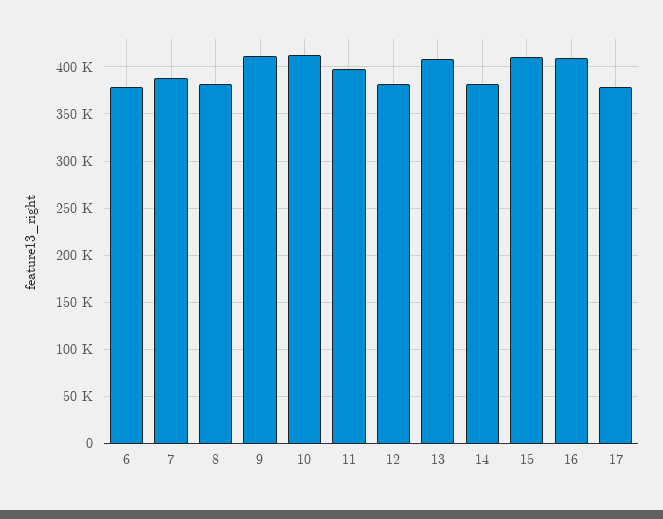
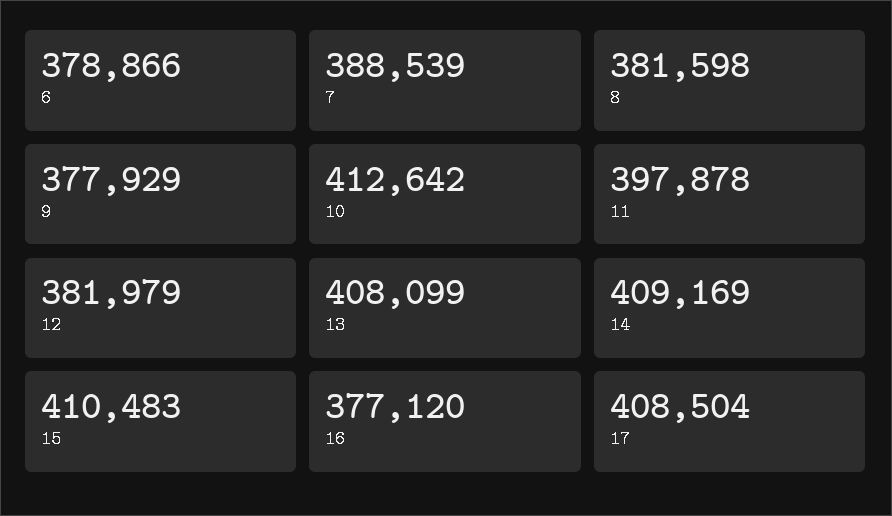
  {
    "6": 378866,
    "7": 388539,
    "8": 381598,
-   "9": 410000,
+   "9": 377929,
    "10": 412642,
    "11": 397878,
    "12": 381979,
    "13": 408099,
-   "14": 380000,
+   "14": 409169,
    "15": 410483,
-   "16": 410000,
+   "16": 377120,
-   "17": 380000
+   "17": 408504
  }

